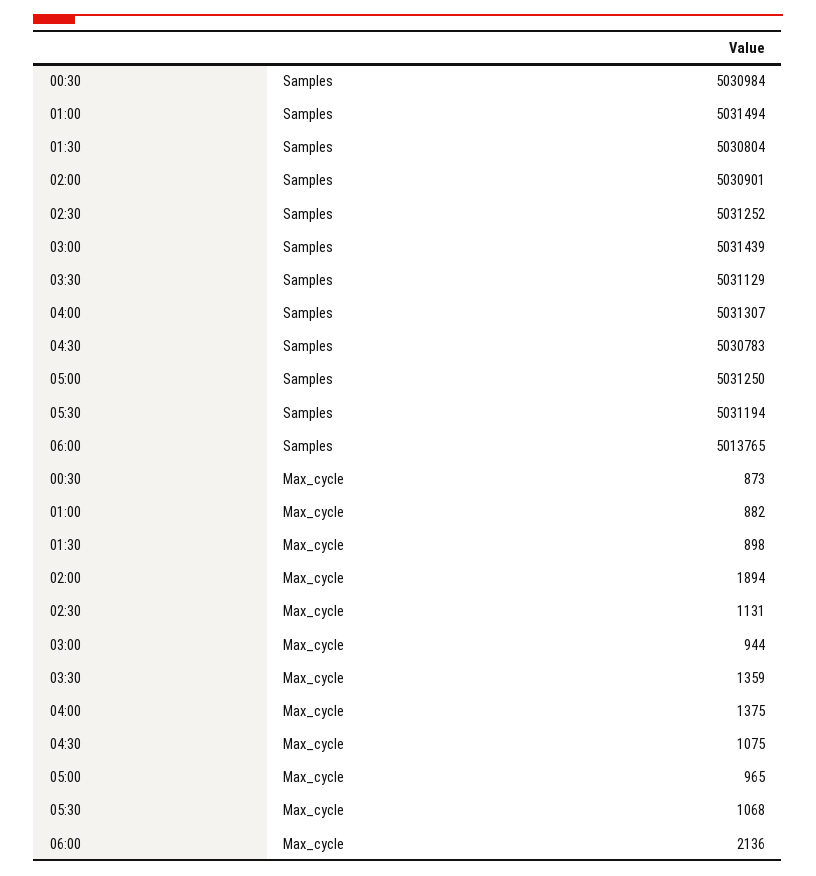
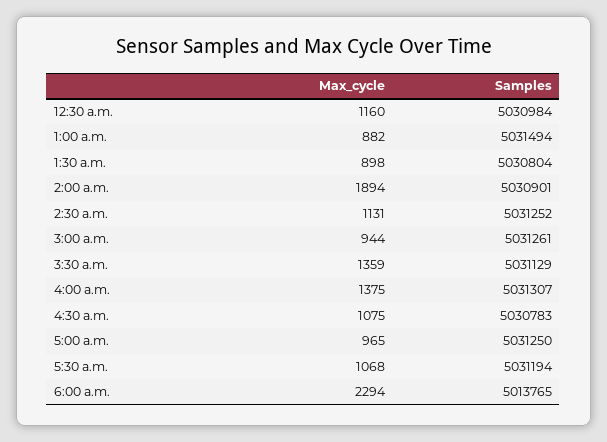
  {
    "00:30": {
      "Samples": 5030984,
-     "Max_cycle": 873
+     "Max_cycle": 1160
    },
    "01:00": {
      "Samples": 5031494,
      "Max_cycle": 882
    },
    "01:30": {
      "Samples": 5030804,
      "Max_cycle": 898
    },
    "02:00": {
      "Samples": 5030901,
      "Max_cycle": 1894
    },
    "02:30": {
      "Samples": 5031252,
      "Max_cycle": 1131
    },
    "03:00": {
-     "Samples": 5031439,
+     "Samples": 5031261,
      "Max_cycle": 944
    },
    "03:30": {
      "Samples": 5031129,
      "Max_cycle": 1359
    },
    "04:00": {
      "Samples": 5031307,
      "Max_cycle": 1375
    },
    "04:30": {
      "Samples": 5030783,
      "Max_cycle": 1075
    },
    "05:00": {
      "Samples": 5031250,
      "Max_cycle": 965
    },
    "05:30": {
      "Samples": 5031194,
      "Max_cycle": 1068
    },
    "06:00": {
      "Samples": 5013765,
-     "Max_cycle": 2136
+     "Max_cycle": 2294
    }
  }

